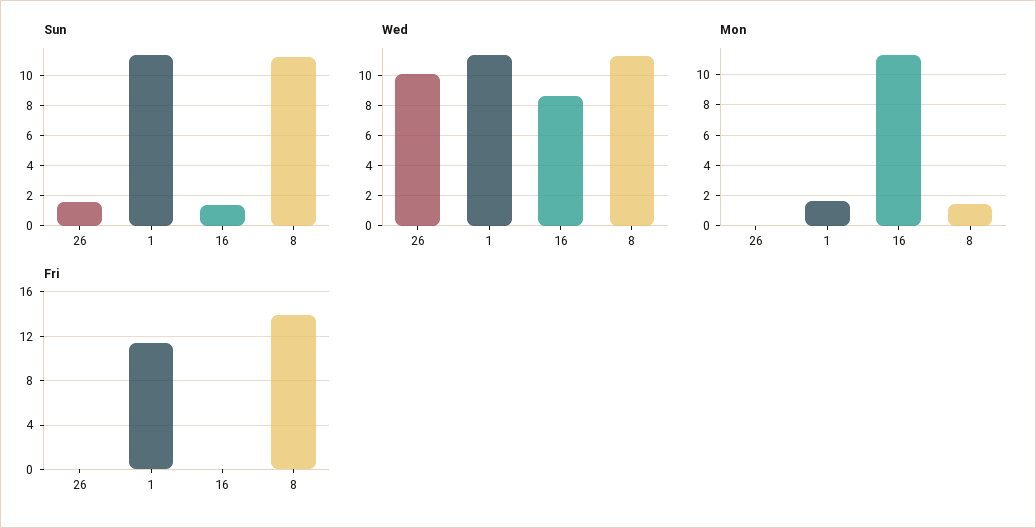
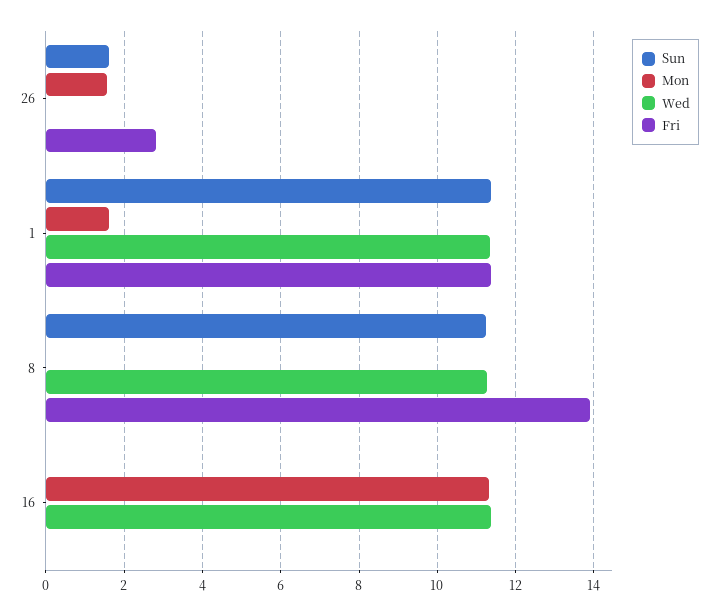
  {
    "Sun": {
      "26": 1.6,
      "1": 11.4,
-     "16": 1.5,
+     "16": 0,
      "8": 11.2
    },
    "Wed": {
-     "26": 10,
+     "26": 0,
      "1": 11.4,
-     "16": 8.5,
+     "16": 11.4,
      "8": 11.2
    },
    "Mon": {
-     "26": 0,
+     "26": 1.6,
      "1": 1.6,
      "16": 11.4,
-     "8": 1.5
+     "8": 0
    },
    "Fri": {
-     "26": 0,
+     "26": 2.8,
      "1": 11.4,
      "16": 0,
      "8": 14
    }
  }

